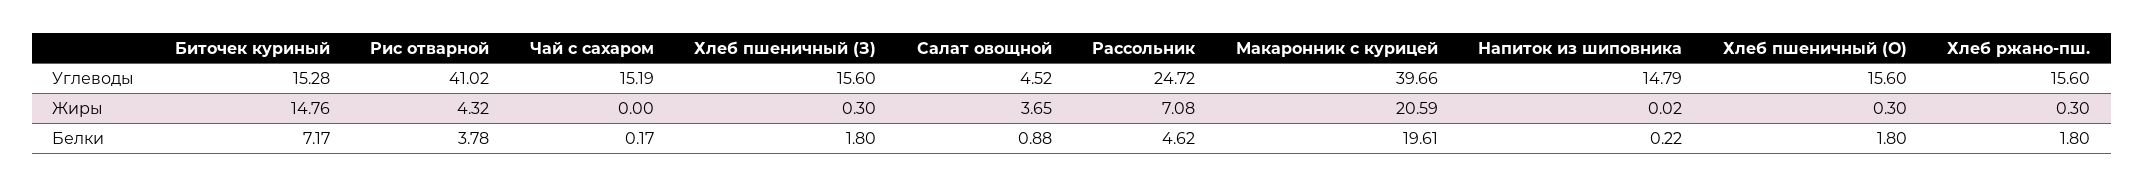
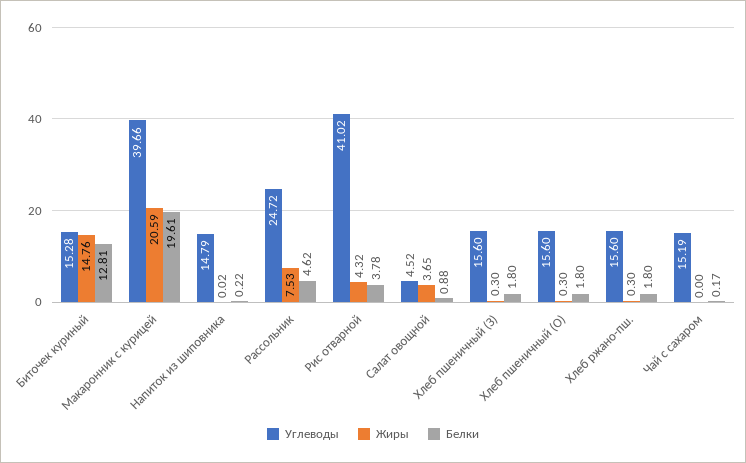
  {
    "Углеводы": {
      "Биточек куриный": 15.28,
      "Рис отварной": 41.02,
      "Чай с сахаром": 15.19,
      "Хлеб пшеничный (З)": 15.6,
      "Салат овощной": 4.52,
      "Рассольник": 24.72,
      "Макаронник с курицей": 39.66,
      "Напиток из шиповника": 14.79,
      "Хлеб пшеничный (О)": 15.6,
      "Хлеб ржано-пш.": 15.6
    },
    "Жиры": {
      "Биточек куриный": 14.76,
      "Рис отварной": 4.32,
      "Чай с сахаром": 0,
      "Хлеб пшеничный (З)": 0.3,
      "Салат овощной": 3.65,
-     "Рассольник": 7.08,
+     "Рассольник": 7.53,
      "Макаронник с курицей": 20.59,
      "Напиток из шиповника": 0.02,
      "Хлеб пшеничный (О)": 0.3,
      "Хлеб ржано-пш.": 0.3
    },
    "Белки": {
-     "Биточек куриный": 7.17,
+     "Биточек куриный": 12.81,
      "Рис отварной": 3.78,
      "Чай с сахаром": 0.17,
      "Хлеб пшеничный (З)": 1.8,
      "Салат овощной": 0.88,
      "Рассольник": 4.62,
      "Макаронник с курицей": 19.61,
      "Напиток из шиповника": 0.22,
      "Хлеб пшеничный (О)": 1.8,
      "Хлеб ржано-пш.": 1.8
    }
  }

